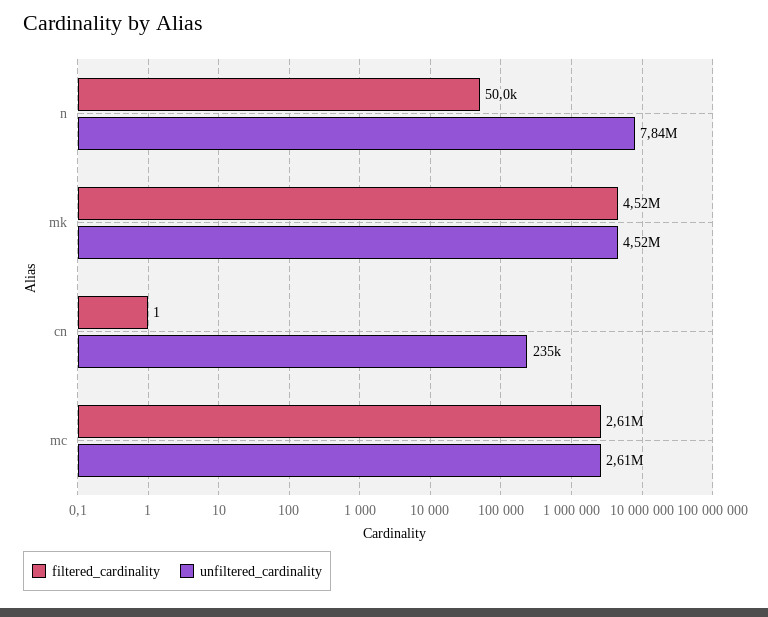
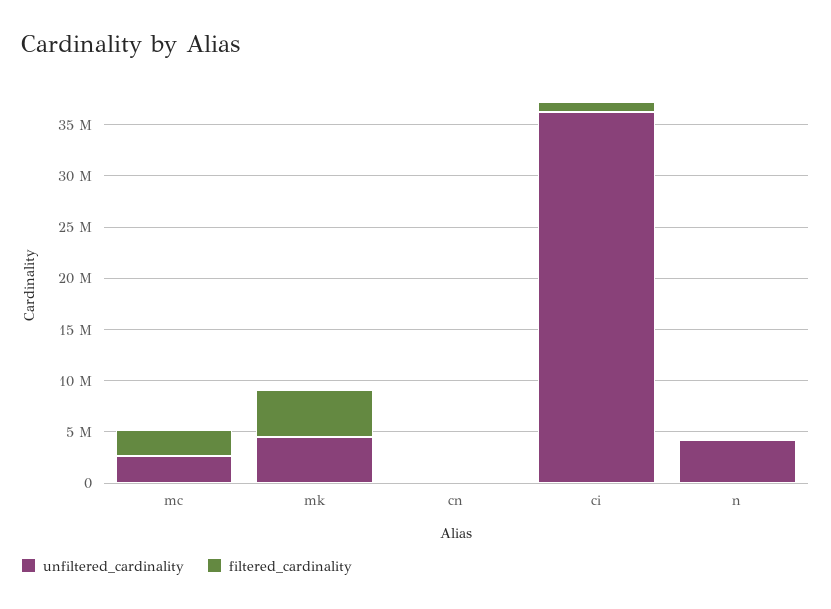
  {
    "filtered_cardinality": {
      "n": 50000,
      "mk": 4520000,
      "cn": 1,
-     "mc": 2610000
+     "mc": 2610000,
+     "ci": 1000000
    },
    "unfiltered_cardinality": {
-     "n": 7840000,
+     "n": 4000000,
      "mk": 4520000,
      "cn": 235000,
-     "mc": 2610000
+     "mc": 2610000,
+     "ci": 36000000
    }
  }

